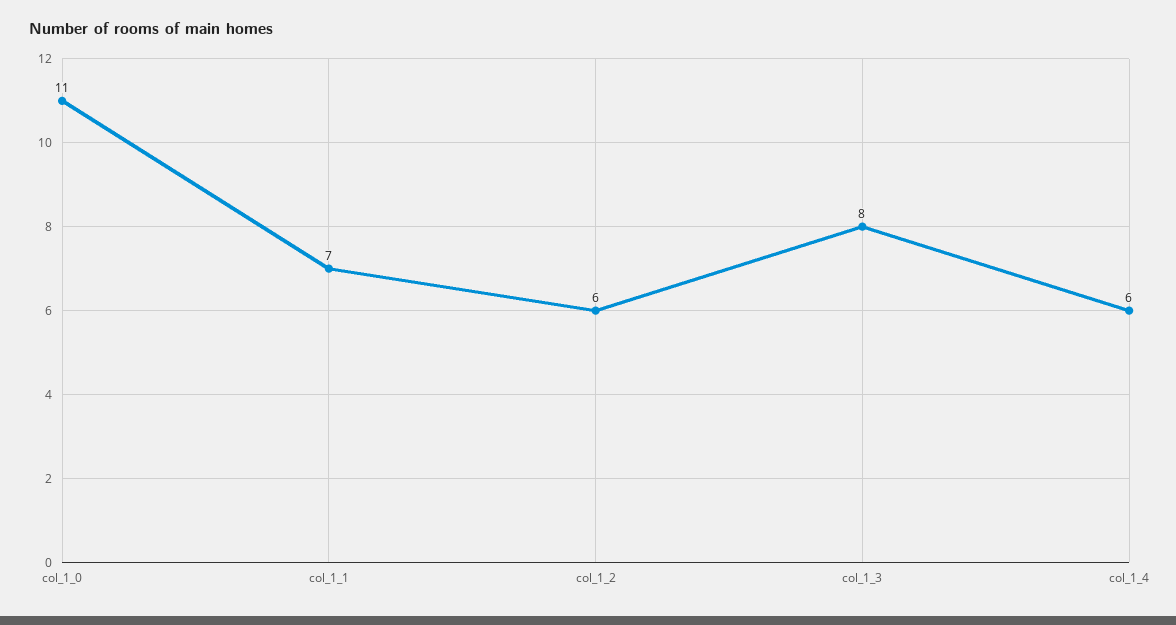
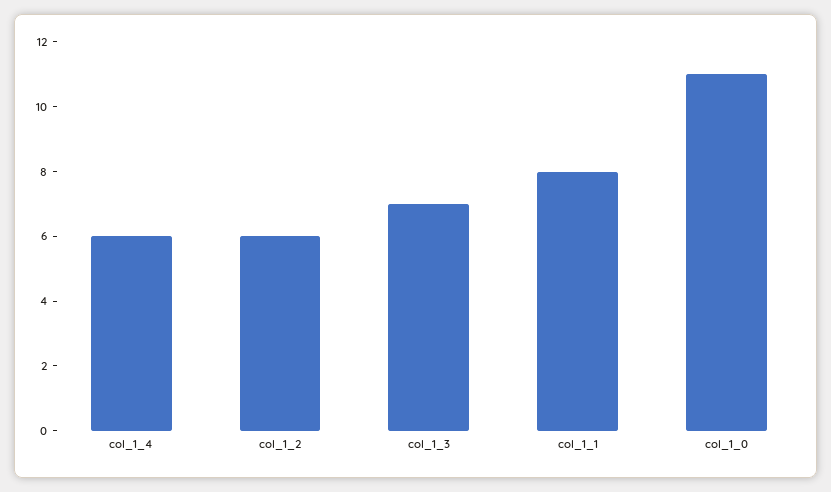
  {
    "col_1_0": 11,
-   "col_1_1": 7,
+   "col_1_1": 8,
    "col_1_2": 6,
-   "col_1_3": 8,
+   "col_1_3": 7,
    "col_1_4": 6
  }

